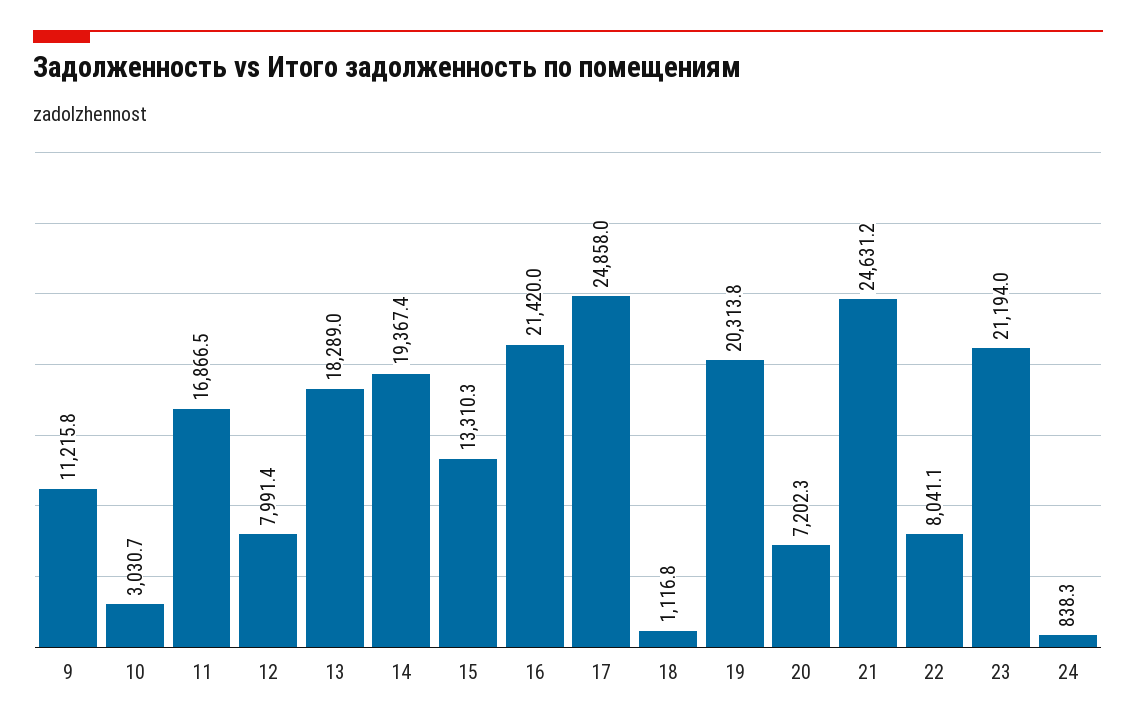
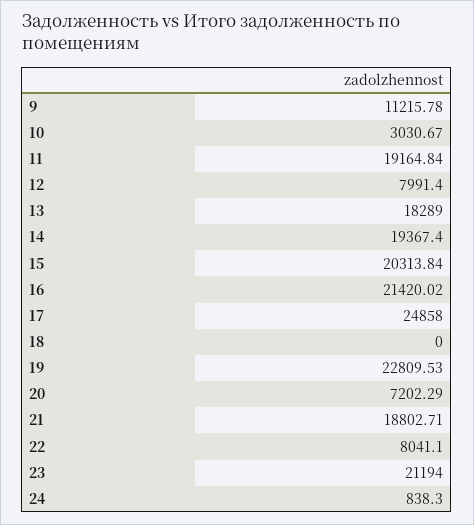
  {
    "9": 11215.78,
    "10": 3030.67,
-   "11": 16866.5,
+   "11": 19164.84,
    "12": 7991.4,
    "13": 18289,
    "14": 19367.4,
-   "15": 13310.3,
+   "15": 20313.84,
    "16": 21420.02,
    "17": 24858,
-   "18": 1116.8,
+   "18": 0,
-   "19": 20313.8,
+   "19": 22809.53,
    "20": 7202.29,
-   "21": 24631.2,
+   "21": 18802.71,
    "22": 8041.1,
    "23": 21194,
    "24": 838.3
  }

